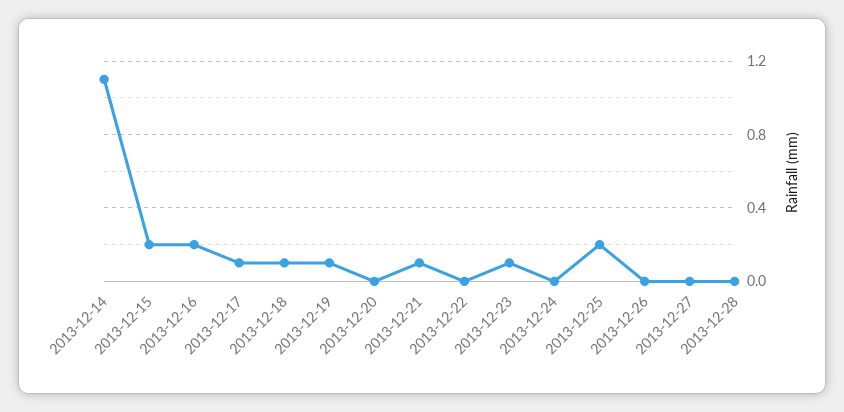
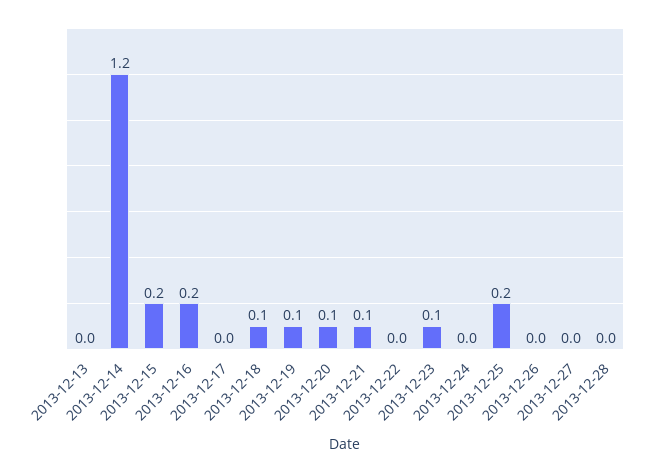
  {
-   "2013-12-14": 1.1,
+   "2013-12-14": 1.2,
    "2013-12-15": 0.2,
    "2013-12-16": 0.2,
-   "2013-12-17": 0.1,
+   "2013-12-17": 0,
    "2013-12-18": 0.1,
    "2013-12-19": 0.1,
-   "2013-12-20": 0,
+   "2013-12-20": 0.1,
    "2013-12-21": 0.1,
    "2013-12-22": 0,
    "2013-12-23": 0.1,
    "2013-12-24": 0,
    "2013-12-25": 0.2,
    "2013-12-26": 0,
    "2013-12-27": 0,
-   "2013-12-28": 0
+   "2013-12-28": 0,
+   "2013-12-13": 0
  }

